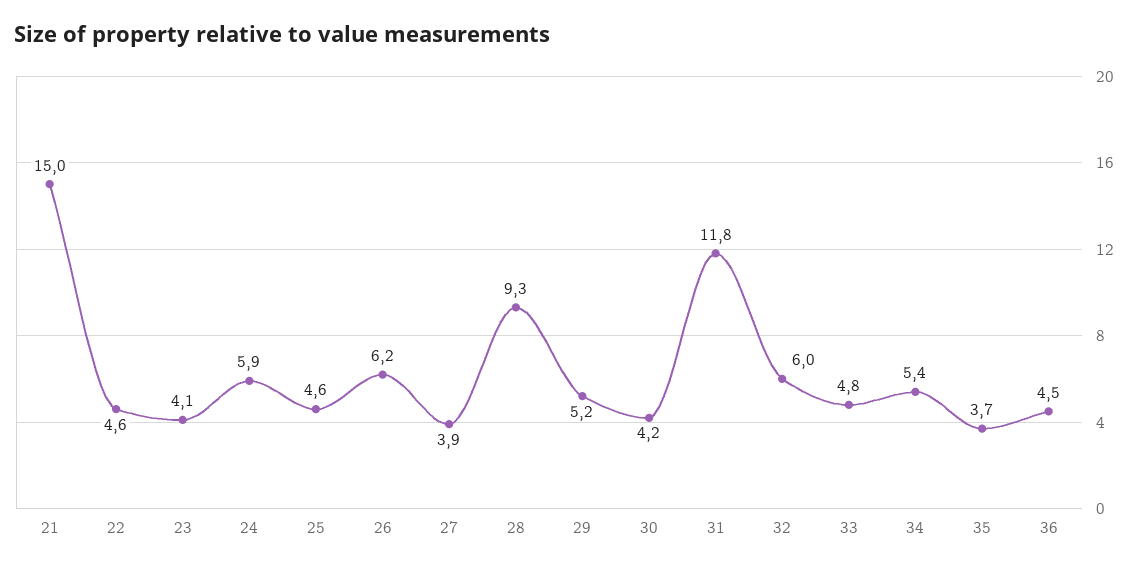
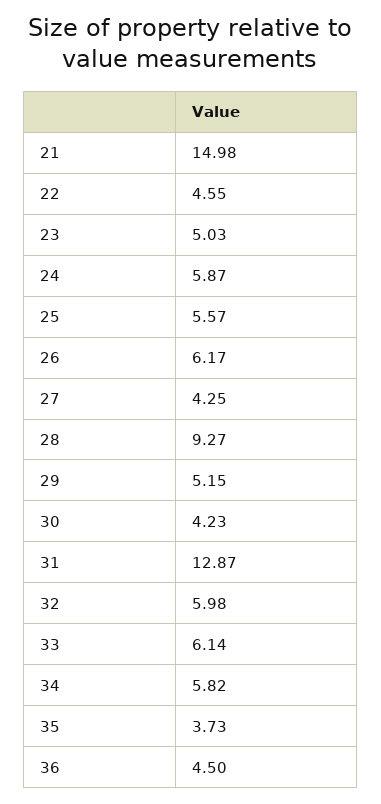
  {
    "21": 14.98,
    "22": 4.55,
-   "23": 4.1,
+   "23": 5.03,
    "24": 5.87,
-   "25": 4.6,
+   "25": 5.57,
    "26": 6.17,
-   "27": 3.9,
+   "27": 4.25,
    "28": 9.27,
    "29": 5.15,
    "30": 4.23,
-   "31": 11.8,
+   "31": 12.87,
    "32": 5.98,
-   "33": 4.8,
+   "33": 6.14,
-   "34": 5.4,
+   "34": 5.82,
    "35": 3.73,
    "36": 4.5
  }

